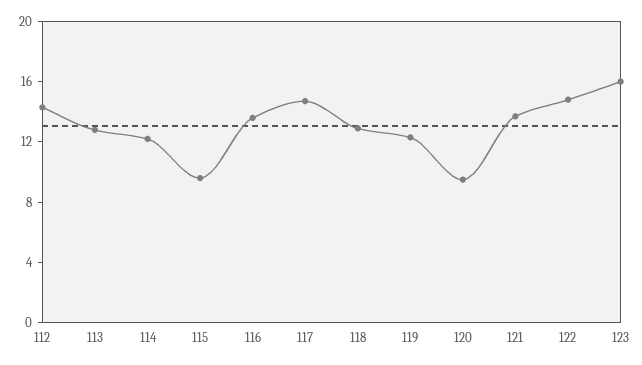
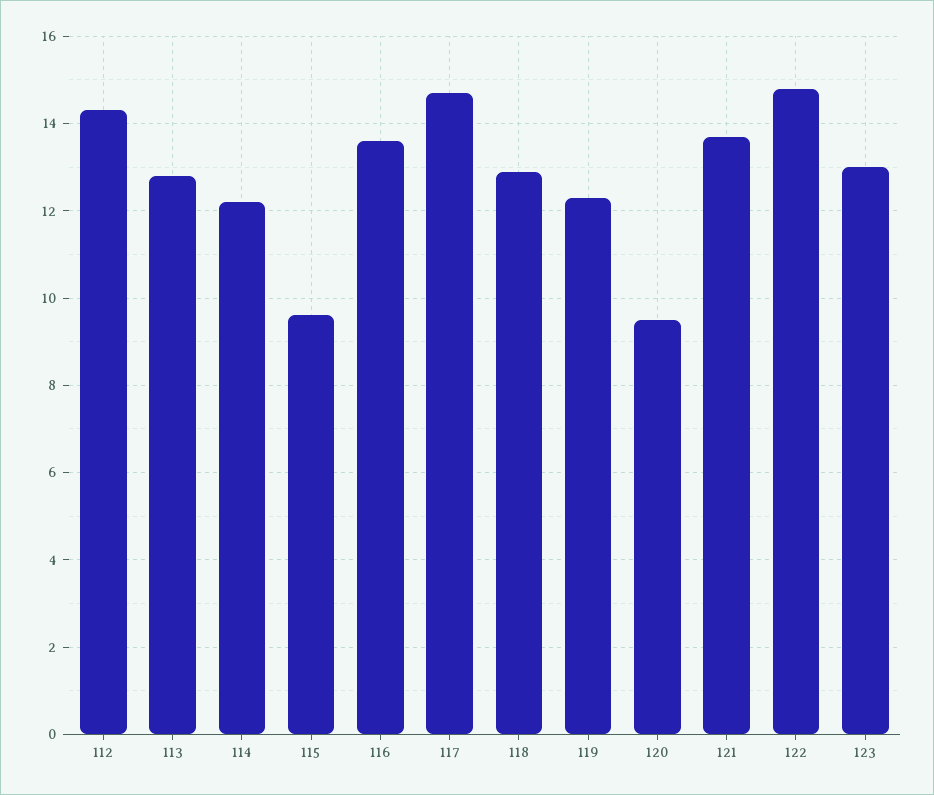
  {
    "112": 14.5,
    "113": 13,
    "114": 12,
    "115": 9.5,
    "116": 13.5,
    "117": 14.5,
    "118": 13,
    "119": 12.5,
    "120": 9.5,
    "121": 13.5,
    "122": 15,
-   "123": 16
+   "123": 13
  }

